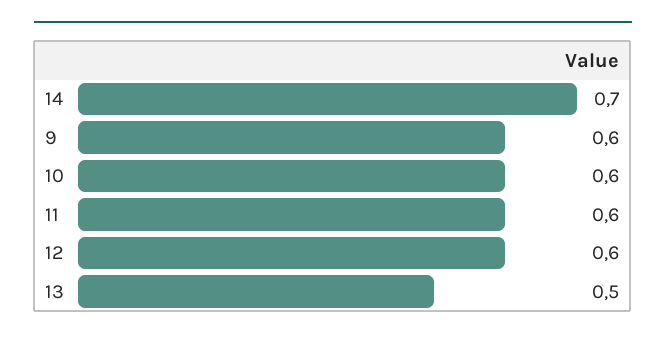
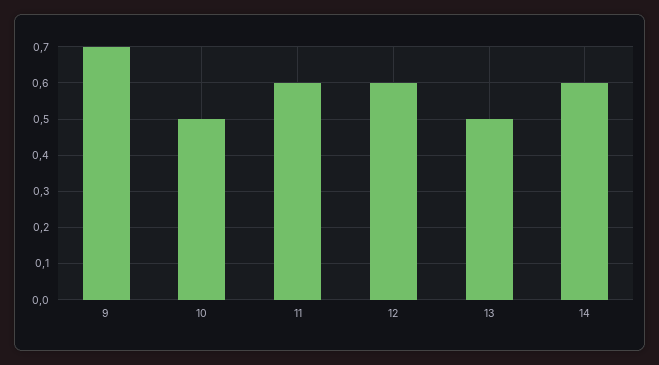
  {
-   "14": 0.7,
+   "14": 0.6,
-   "9": 0.6,
+   "9": 0.7,
-   "10": 0.6,
+   "10": 0.5,
    "11": 0.6,
    "12": 0.6,
    "13": 0.5
  }

